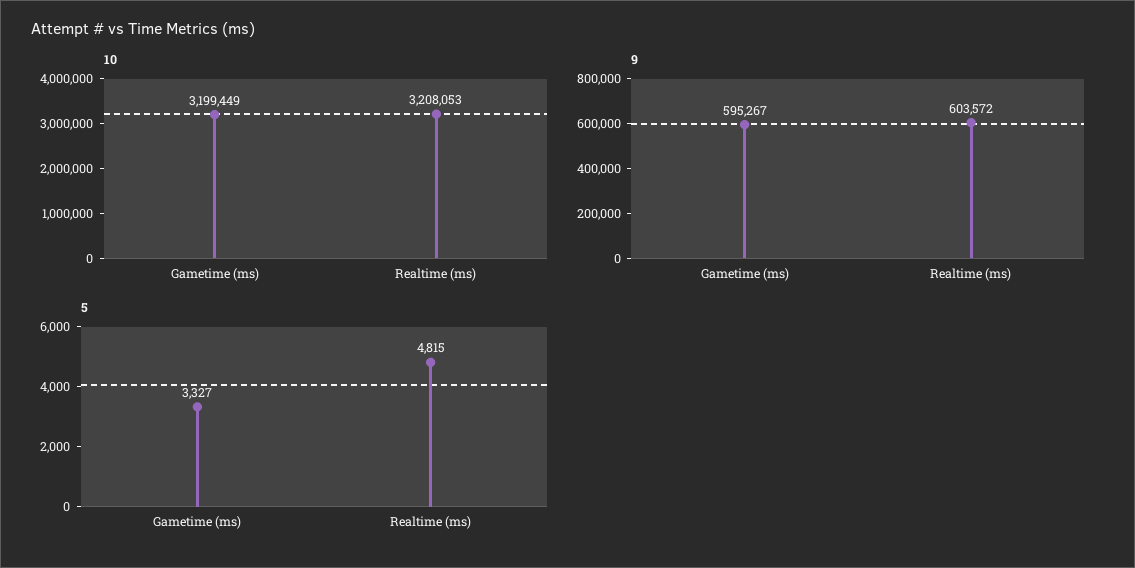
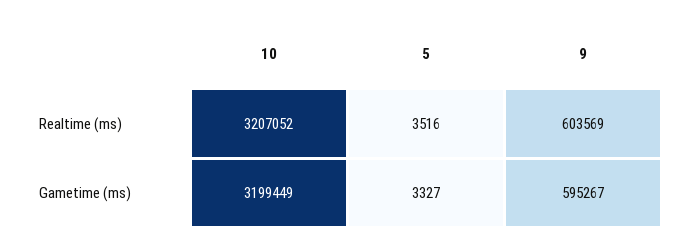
  {
    "10": {
      "Gametime (ms)": 3199449,
-     "Realtime (ms)": 3208053
+     "Realtime (ms)": 3207052
    },
    "9": {
      "Gametime (ms)": 595267,
-     "Realtime (ms)": 603572
+     "Realtime (ms)": 603569
    },
    "5": {
      "Gametime (ms)": 3327,
-     "Realtime (ms)": 4815
+     "Realtime (ms)": 3516
    }
  }

